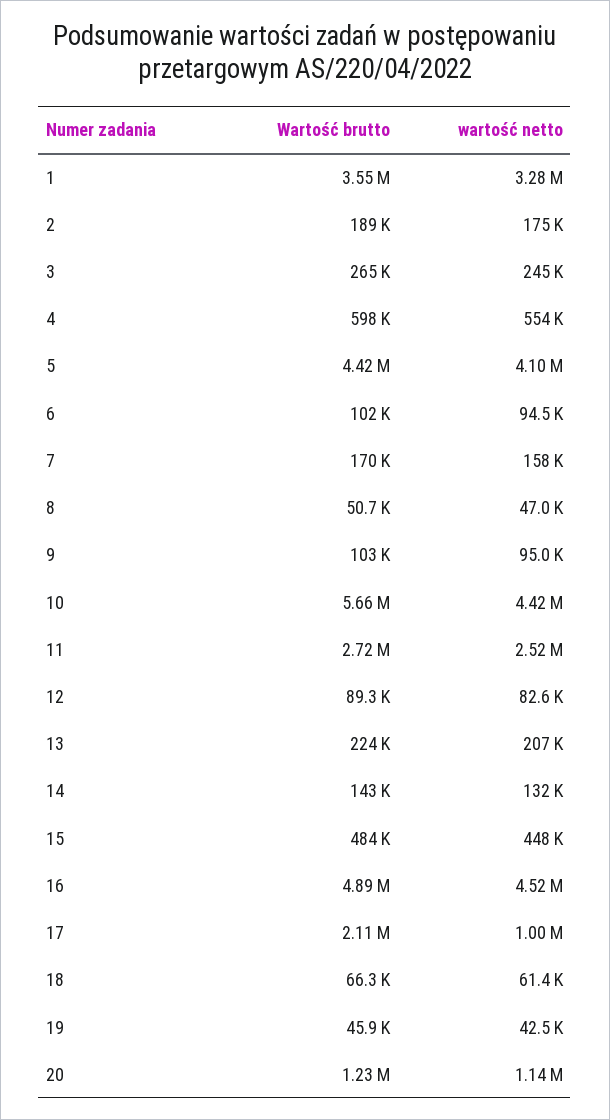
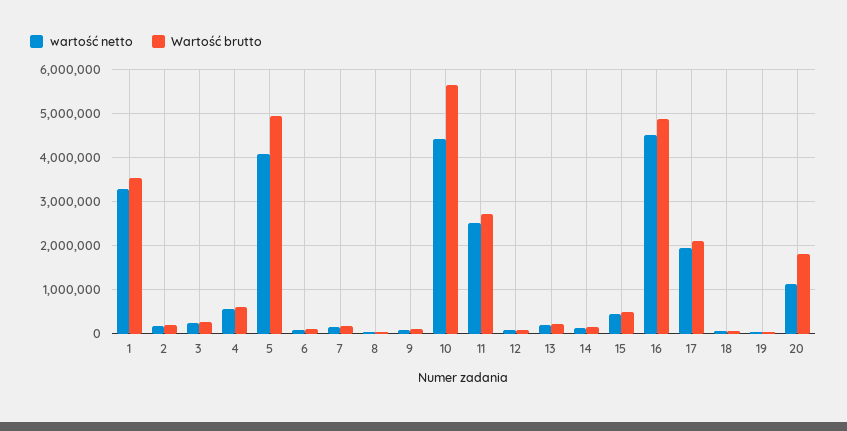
  {
    "Wartość brutto": {
      "1": 3550000,
      "2": 189000,
      "3": 265000,
      "4": 598000,
-     "5": 4420000,
+     "5": 5000000,
      "6": 102000,
      "7": 170000,
      "8": 50700,
      "9": 103000,
      "10": 5660000,
      "11": 2720000,
      "12": 89300,
      "13": 224000,
      "14": 143000,
      "15": 484000,
      "16": 4890000,
      "17": 2110000,
      "18": 66300,
      "19": 45900,
-     "20": 1230000
+     "20": 1800000
    },
    "wartość netto": {
      "1": 3280000,
      "2": 175000,
      "3": 245000,
      "4": 554000,
      "5": 4100000,
      "6": 94500,
      "7": 158000,
      "8": 47000,
      "9": 95000,
      "10": 4420000,
      "11": 2520000,
      "12": 82600,
      "13": 207000,
      "14": 132000,
      "15": 448000,
      "16": 4520000,
-     "17": 1000000,
+     "17": 2000000,
      "18": 61400,
      "19": 42500,
      "20": 1140000
    }
  }

